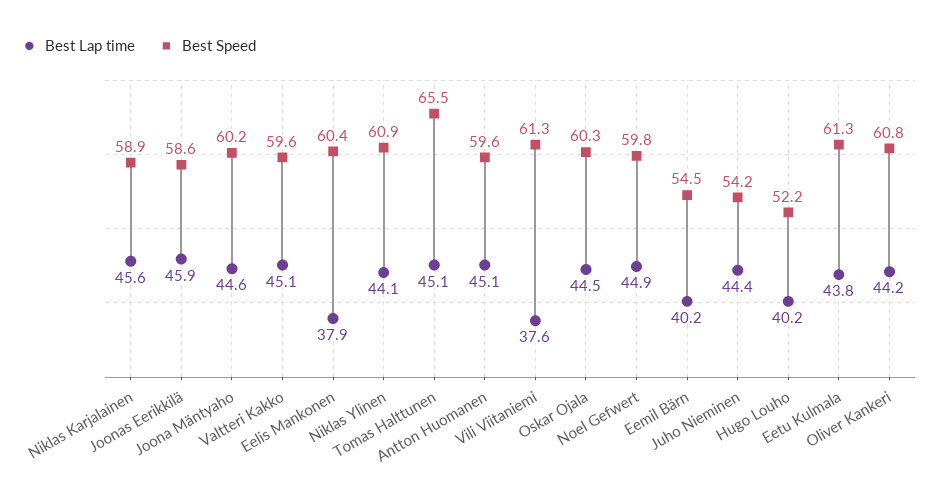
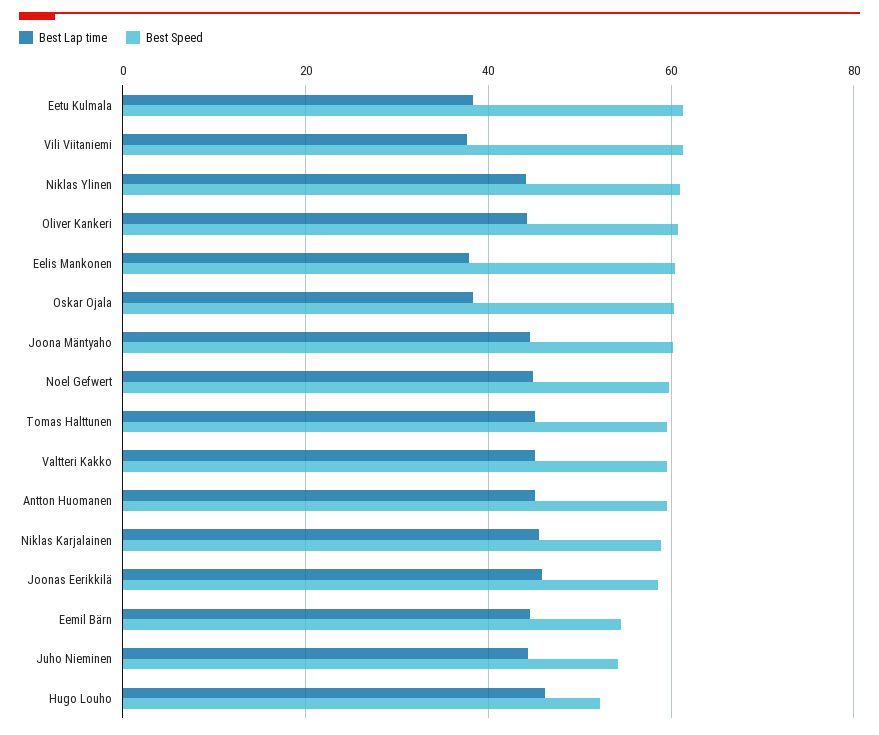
  {
    "Best Lap time": {
      "Niklas Karjalainen": 45.6,
      "Joonas Eerikkilä": 45.9,
      "Joona Mäntyaho": 44.6,
      "Valtteri Kakko": 45.1,
      "Eelis Mankonen": 37.9,
      "Niklas Ylinen": 44.1,
      "Tomas Halttunen": 45.1,
      "Antton Huomanen": 45.1,
      "Vili Viitaniemi": 37.6,
-     "Oskar Ojala": 44.5,
+     "Oskar Ojala": 38,
      "Noel Gefwert": 44.9,
-     "Eemil Bärn": 40.2,
+     "Eemil Bärn": 44,
      "Juho Nieminen": 44.4,
-     "Hugo Louho": 40.2,
+     "Hugo Louho": 46,
-     "Eetu Kulmala": 43.8,
+     "Eetu Kulmala": 38,
      "Oliver Kankeri": 44.2
    },
    "Best Speed": {
      "Niklas Karjalainen": 58.9,
      "Joonas Eerikkilä": 58.6,
      "Joona Mäntyaho": 60.2,
      "Valtteri Kakko": 59.6,
      "Eelis Mankonen": 60.4,
      "Niklas Ylinen": 60.9,
-     "Tomas Halttunen": 65.5,
+     "Tomas Halttunen": 60,
      "Antton Huomanen": 59.6,
      "Vili Viitaniemi": 61.3,
      "Oskar Ojala": 60.3,
      "Noel Gefwert": 59.8,
      "Eemil Bärn": 54.5,
      "Juho Nieminen": 54.2,
      "Hugo Louho": 52.2,
      "Eetu Kulmala": 61.3,
      "Oliver Kankeri": 60.8
    }
  }

